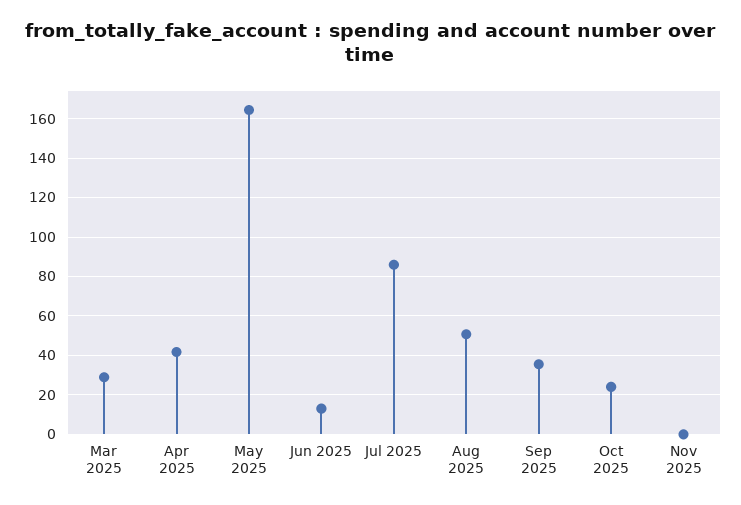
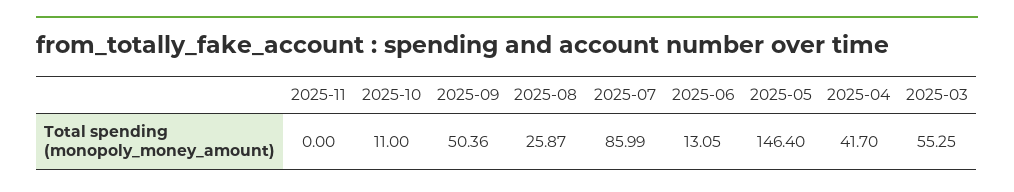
  {
-   "Mar 2025": 30,
+   "Mar 2025": 55.25,
    "Apr 2025": 41.7,
-   "May 2025": 165,
+   "May 2025": 146.4,
    "Jun 2025": 13.05,
    "Jul 2025": 85.99,
-   "Aug 2025": 50,
+   "Aug 2025": 25.87,
-   "Sep 2025": 35,
+   "Sep 2025": 50.36,
-   "Oct 2025": 25,
+   "Oct 2025": 11,
    "Nov 2025": 0
  }

